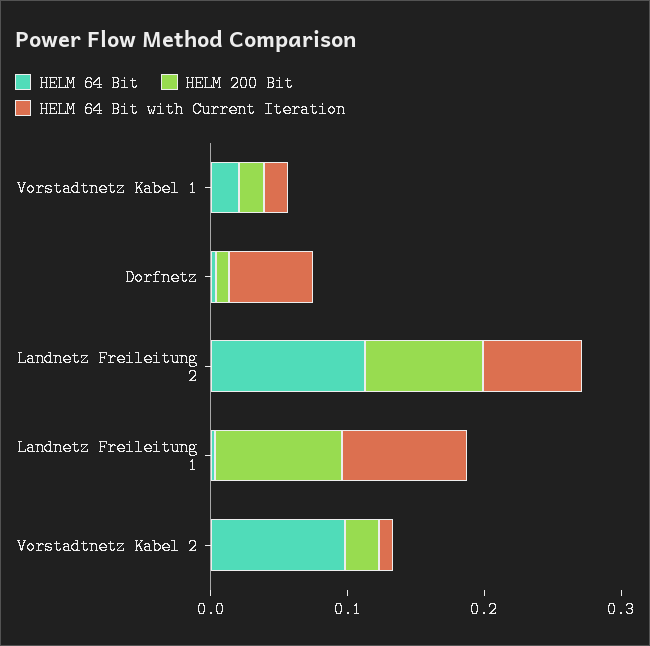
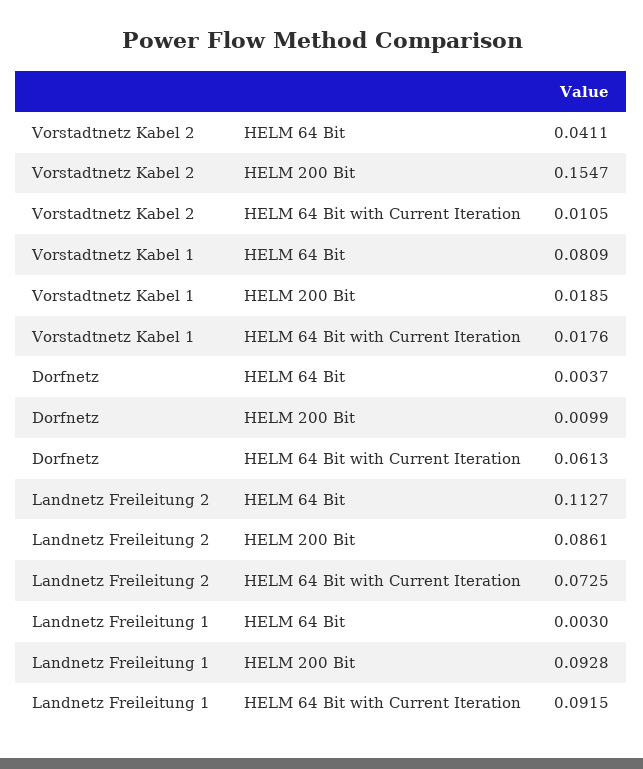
  {
    "HELM 64 Bit": {
-     "Vorstadtnetz Kabel 1": 0.02,
+     "Vorstadtnetz Kabel 1": 0.0809,
      "Dorfnetz": 0.0037,
      "Landnetz Freileitung 2": 0.1127,
      "Landnetz Freileitung 1": 0.003,
-     "Vorstadtnetz Kabel 2": 0.1
+     "Vorstadtnetz Kabel 2": 0.0411
    },
    "HELM 200 Bit": {
      "Vorstadtnetz Kabel 1": 0.0185,
      "Dorfnetz": 0.0099,
      "Landnetz Freileitung 2": 0.0861,
      "Landnetz Freileitung 1": 0.0928,
-     "Vorstadtnetz Kabel 2": 0.02
+     "Vorstadtnetz Kabel 2": 0.1547
    },
    "HELM 64 Bit with Current Iteration": {
      "Vorstadtnetz Kabel 1": 0.0176,
      "Dorfnetz": 0.0613,
      "Landnetz Freileitung 2": 0.0725,
      "Landnetz Freileitung 1": 0.0915,
      "Vorstadtnetz Kabel 2": 0.0105
    }
  }

